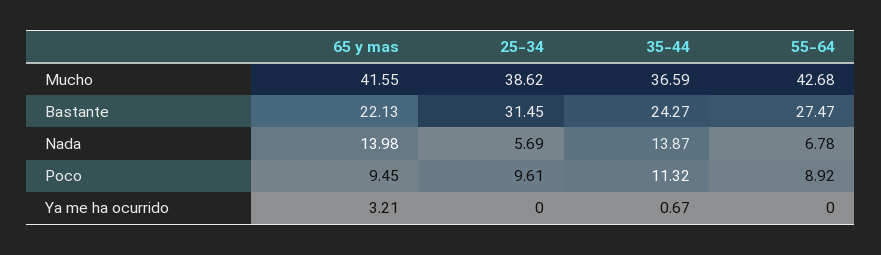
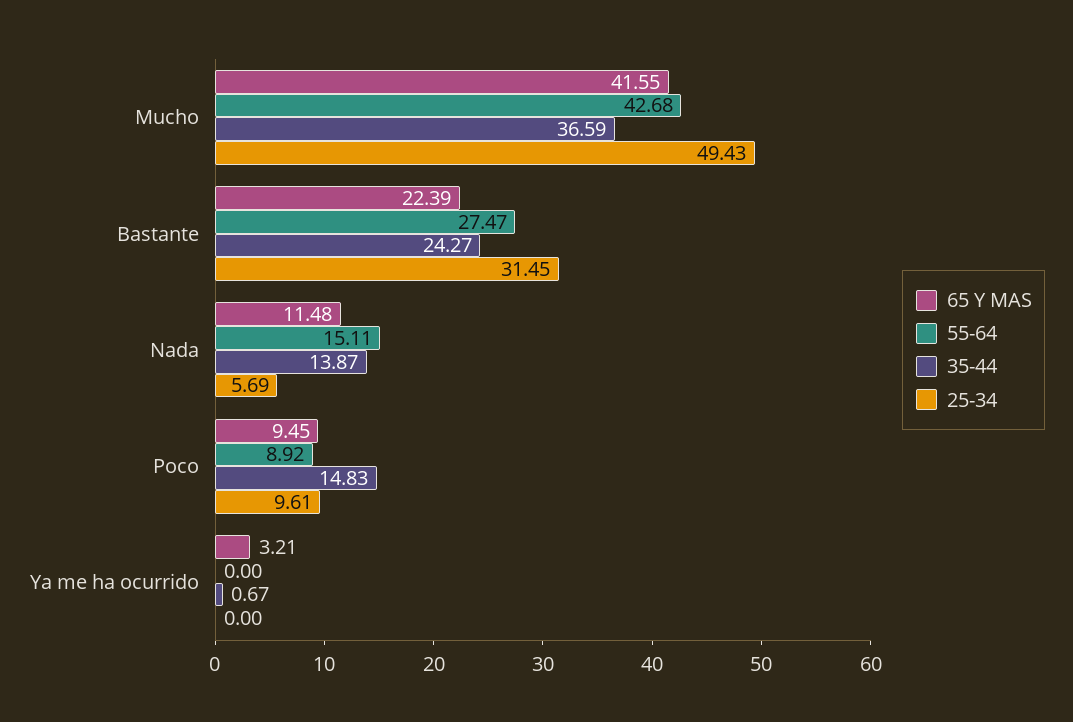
  {
    "65 y mas": {
      "Mucho": 41.55,
-     "Bastante": 22.13,
+     "Bastante": 22.39,
-     "Nada": 13.98,
+     "Nada": 11.48,
      "Poco": 9.45,
      "Ya me ha ocurrido": 3.21
    },
    "25-34": {
-     "Mucho": 38.62,
+     "Mucho": 49.43,
      "Bastante": 31.45,
      "Nada": 5.69,
      "Poco": 9.61,
      "Ya me ha ocurrido": 0
    },
    "35-44": {
      "Mucho": 36.59,
      "Bastante": 24.27,
      "Nada": 13.87,
-     "Poco": 11.32,
+     "Poco": 14.83,
      "Ya me ha ocurrido": 0.67
    },
    "55-64": {
      "Mucho": 42.68,
      "Bastante": 27.47,
-     "Nada": 6.78,
+     "Nada": 15.11,
      "Poco": 8.92,
      "Ya me ha ocurrido": 0
    }
  }

